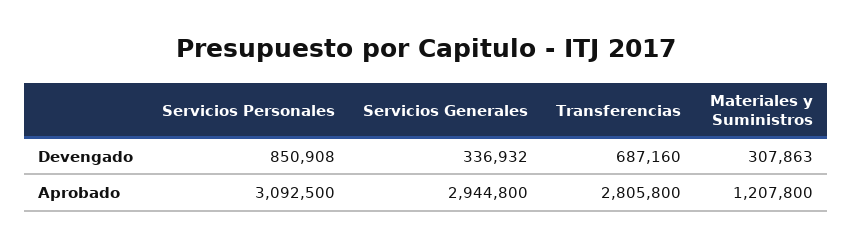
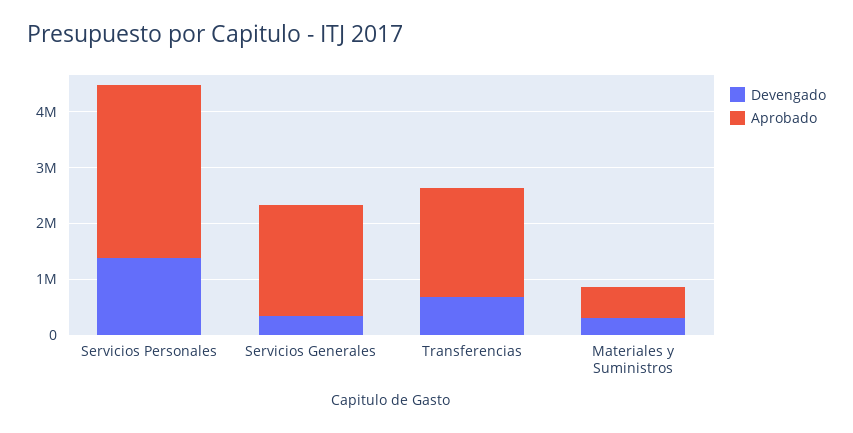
  {
    "Devengado": {
-     "Servicios Personales": 850908,
+     "Servicios Personales": 1400000,
      "Servicios Generales": 336932,
      "Transferencias": 687160,
      "Materiales y Suministros": 307863
    },
    "Aprobado": {
      "Servicios Personales": 3092500,
-     "Servicios Generales": 2944800,
+     "Servicios Generales": 2000000,
-     "Transferencias": 2805800,
+     "Transferencias": 2000000,
-     "Materiales y Suministros": 1207800
+     "Materiales y Suministros": 600000
    }
  }

